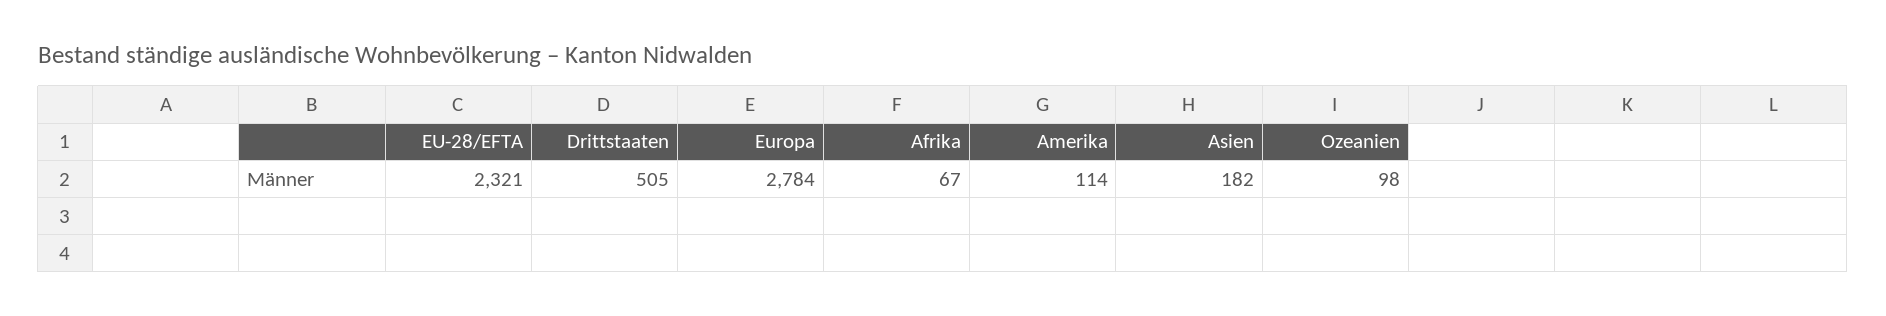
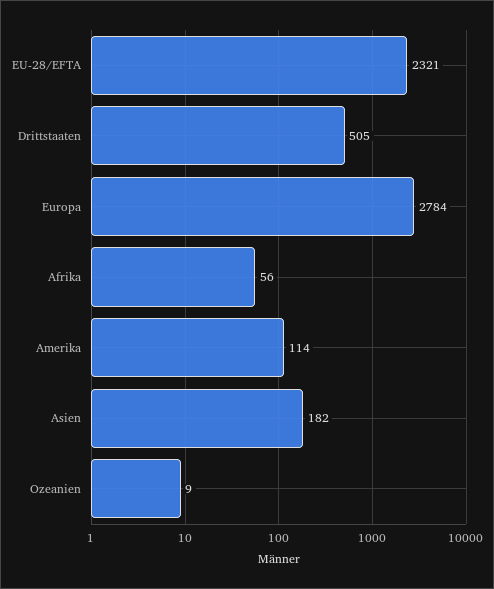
  {
    "EU-28/EFTA": 2321,
    "Drittstaaten": 505,
    "Europa": 2784,
-   "Afrika": 67,
+   "Afrika": 56,
    "Amerika": 114,
    "Asien": 182,
-   "Ozeanien": 98
+   "Ozeanien": 9
  }

